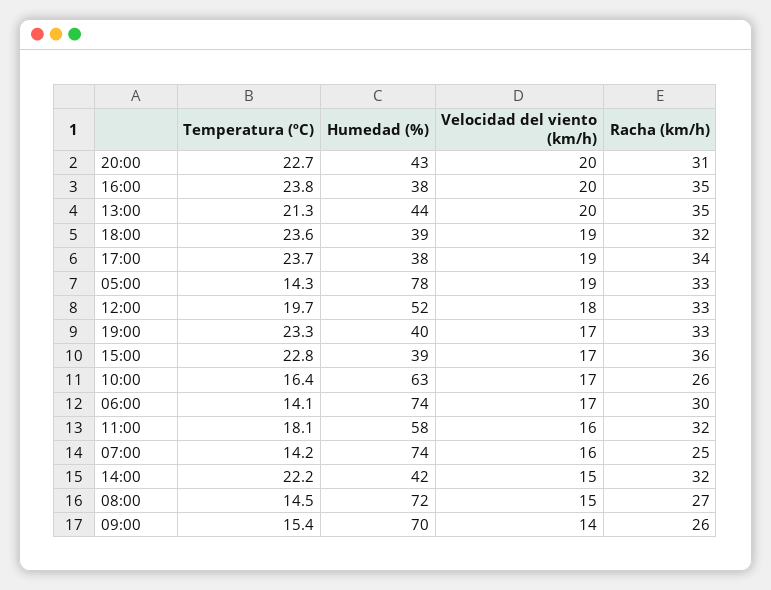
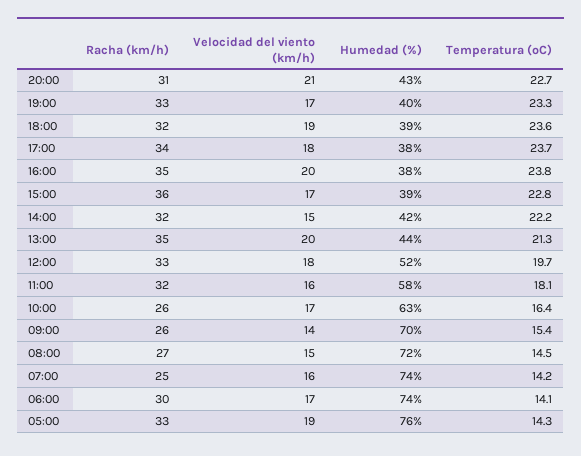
  {
    "Temperatura (ºC)": {
      "20:00": 22.7,
      "16:00": 23.8,
      "13:00": 21.3,
      "18:00": 23.6,
      "17:00": 23.7,
      "05:00": 14.3,
      "12:00": 19.7,
      "19:00": 23.3,
      "15:00": 22.8,
      "10:00": 16.4,
      "06:00": 14.1,
      "11:00": 18.1,
      "07:00": 14.2,
      "14:00": 22.2,
      "08:00": 14.5,
      "09:00": 15.4
    },
    "Humedad (%)": {
      "20:00": 43,
      "16:00": 38,
      "13:00": 44,
      "18:00": 39,
      "17:00": 38,
-     "05:00": 78,
+     "05:00": 76,
      "12:00": 52,
      "19:00": 40,
      "15:00": 39,
      "10:00": 63,
      "06:00": 74,
      "11:00": 58,
      "07:00": 74,
      "14:00": 42,
      "08:00": 72,
      "09:00": 70
    },
    "Velocidad del viento (km/h)": {
-     "20:00": 20,
+     "20:00": 21,
      "16:00": 20,
      "13:00": 20,
      "18:00": 19,
-     "17:00": 19,
+     "17:00": 18,
      "05:00": 19,
      "12:00": 18,
      "19:00": 17,
      "15:00": 17,
      "10:00": 17,
      "06:00": 17,
      "11:00": 16,
      "07:00": 16,
      "14:00": 15,
      "08:00": 15,
      "09:00": 14
    },
    "Racha (km/h)": {
      "20:00": 31,
      "16:00": 35,
      "13:00": 35,
      "18:00": 32,
      "17:00": 34,
      "05:00": 33,
      "12:00": 33,
      "19:00": 33,
      "15:00": 36,
      "10:00": 26,
      "06:00": 30,
      "11:00": 32,
      "07:00": 25,
      "14:00": 32,
      "08:00": 27,
      "09:00": 26
    }
  }

